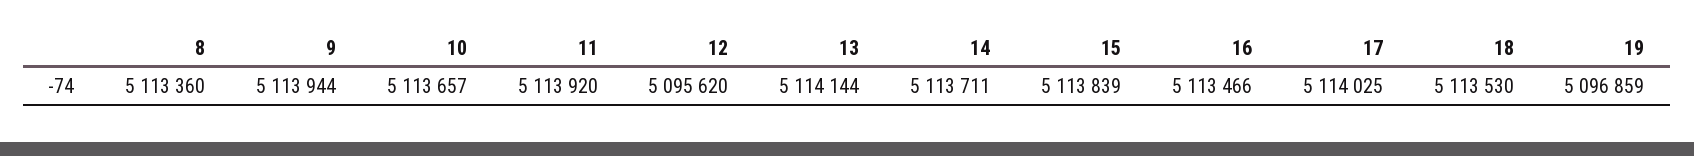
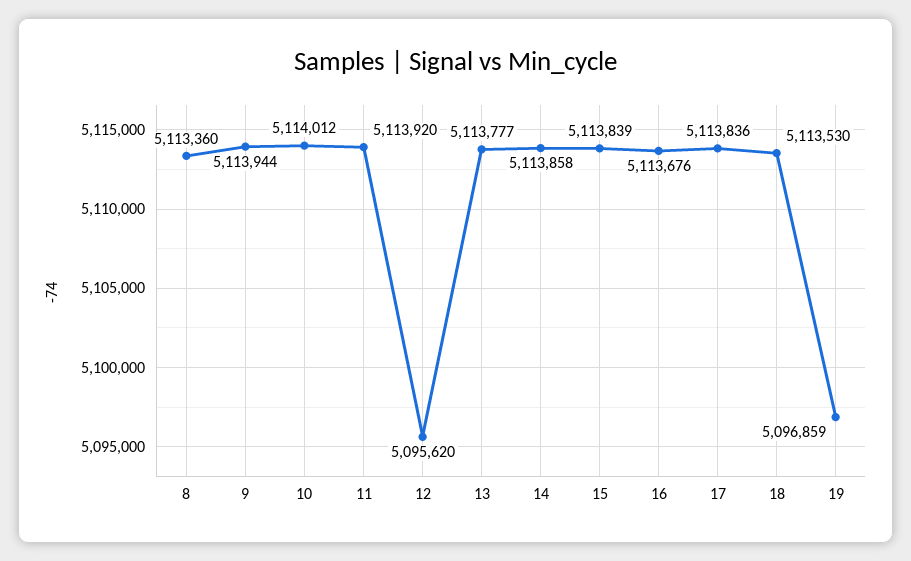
  {
    "8": 5113360,
    "9": 5113944,
-   "10": 5113657,
+   "10": 5114012,
    "11": 5113920,
    "12": 5095620,
-   "13": 5114144,
+   "13": 5113777,
-   "14": 5113711,
+   "14": 5113858,
    "15": 5113839,
-   "16": 5113466,
+   "16": 5113676,
-   "17": 5114025,
+   "17": 5113836,
    "18": 5113530,
    "19": 5096859
  }

